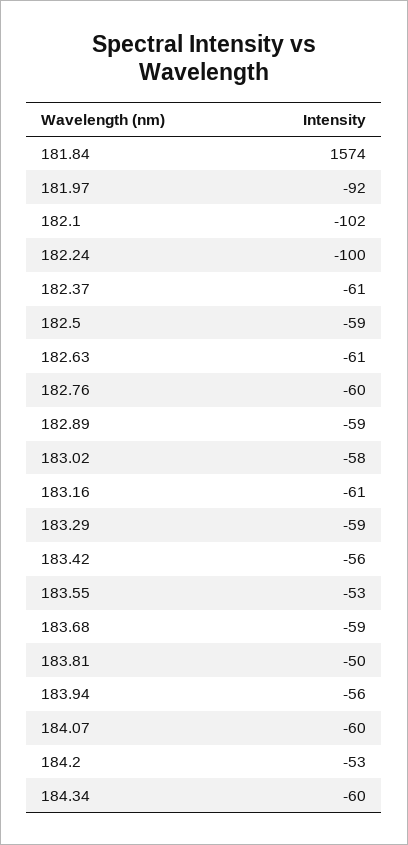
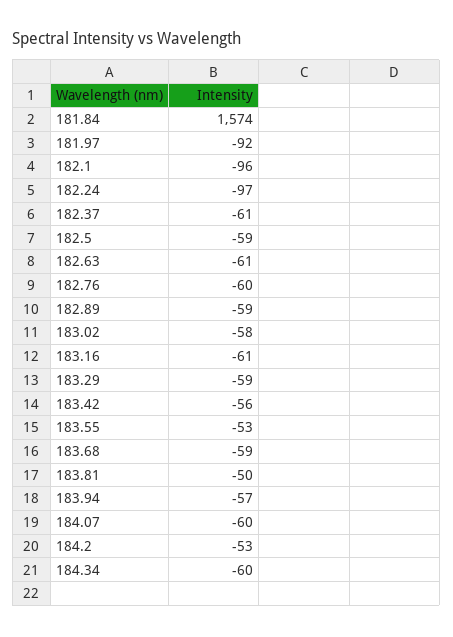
  {
    "181.84": 1574,
    "181.97": -92,
-   "182.1": -102,
+   "182.1": -96,
-   "182.24": -100,
+   "182.24": -97,
    "182.37": -61,
    "182.5": -59,
    "182.63": -61,
    "182.76": -60,
    "182.89": -59,
    "183.02": -58,
    "183.16": -61,
    "183.29": -59,
    "183.42": -56,
    "183.55": -53,
    "183.68": -59,
    "183.81": -50,
-   "183.94": -56,
+   "183.94": -57,
    "184.07": -60,
    "184.2": -53,
    "184.34": -60
  }

